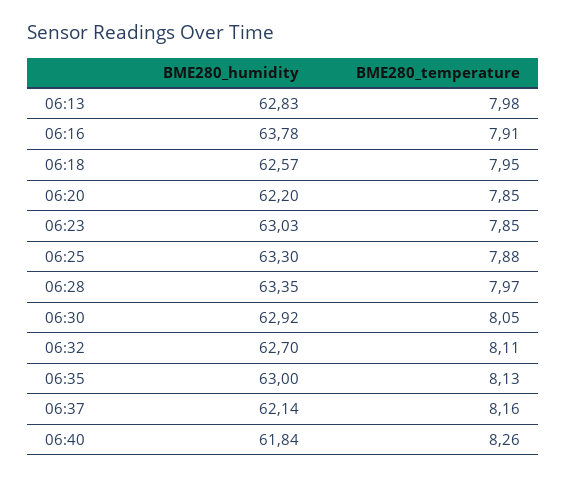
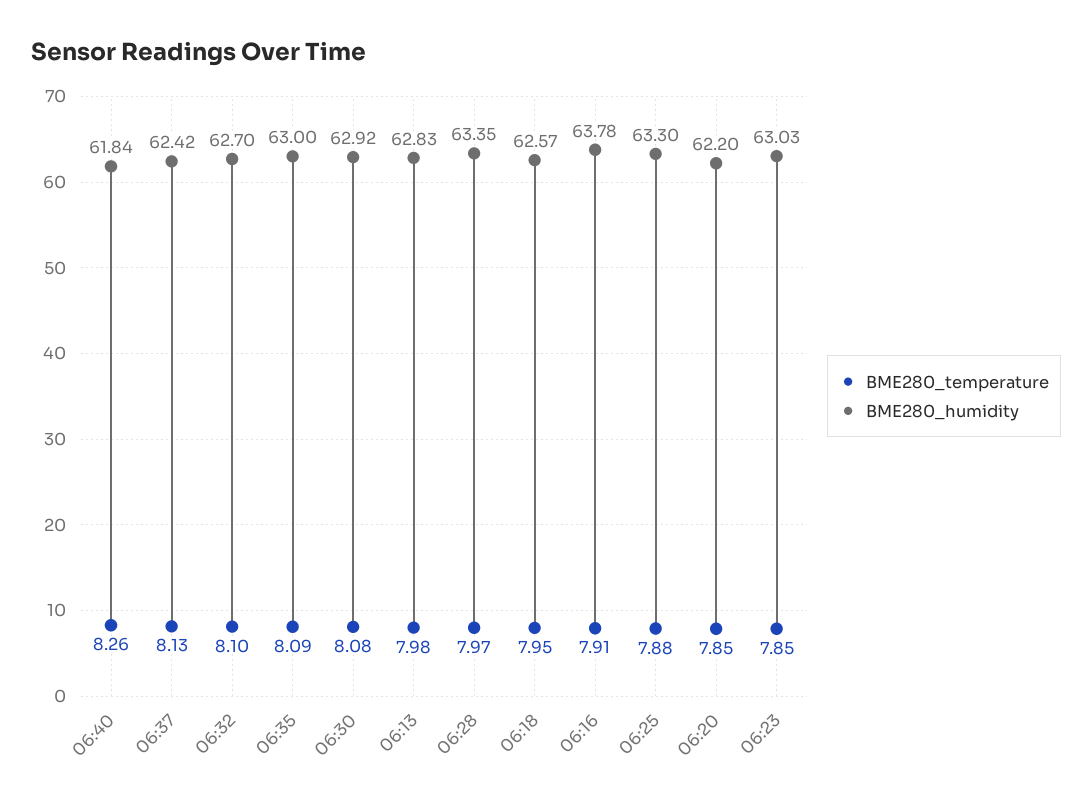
  {
    "BME280_humidity": {
      "06:13": 62.83,
      "06:16": 63.78,
      "06:18": 62.57,
      "06:20": 62.2,
      "06:23": 63.03,
      "06:25": 63.3,
      "06:28": 63.35,
      "06:30": 62.92,
      "06:32": 62.7,
      "06:35": 63,
-     "06:37": 62.14,
+     "06:37": 62.42,
      "06:40": 61.84
    },
    "BME280_temperature": {
      "06:13": 7.98,
      "06:16": 7.91,
      "06:18": 7.95,
      "06:20": 7.85,
      "06:23": 7.85,
      "06:25": 7.88,
      "06:28": 7.97,
-     "06:30": 8.05,
+     "06:30": 8.08,
-     "06:32": 8.11,
+     "06:32": 8.1,
-     "06:35": 8.13,
+     "06:35": 8.09,
-     "06:37": 8.16,
+     "06:37": 8.13,
      "06:40": 8.26
    }
  }

